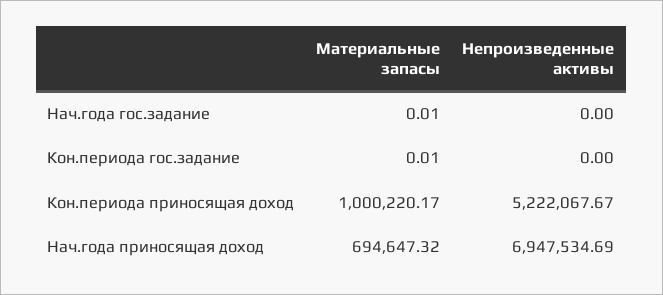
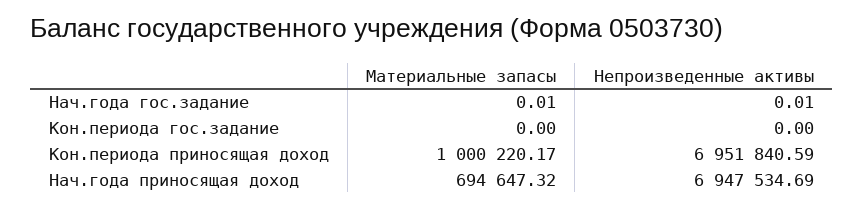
  {
    "Материальные запасы": {
      "Нач.года гос.задание": 0.01,
-     "Кон.периода гос.задание": 0.01,
+     "Кон.периода гос.задание": 0,
      "Кон.периода приносящая доход": 1000220.17,
      "Нач.года приносящая доход": 694647.32
    },
    "Непроизведенные активы": {
-     "Нач.года гос.задание": 0,
+     "Нач.года гос.задание": 0.01,
      "Кон.периода гос.задание": 0,
-     "Кон.периода приносящая доход": 5222067.67,
+     "Кон.периода приносящая доход": 6951840.59,
      "Нач.года приносящая доход": 6947534.69
    }
  }

